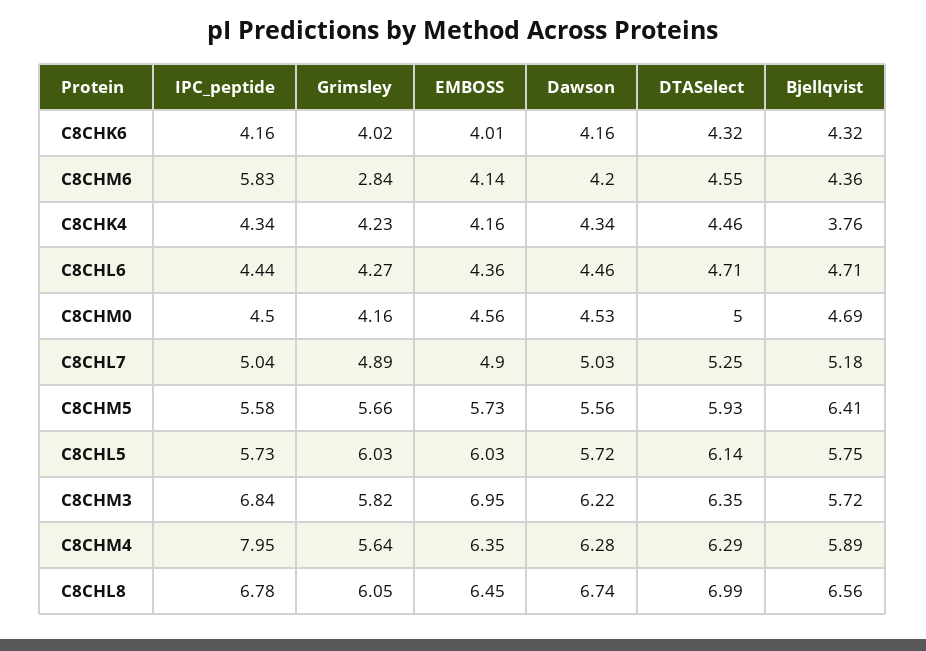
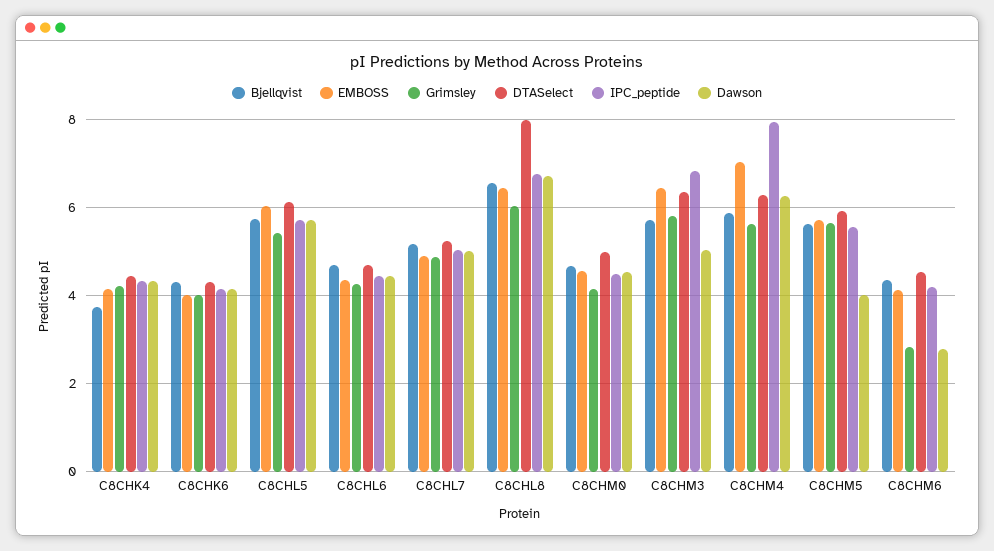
  {
    "IPC_peptide": {
      "C8CHK6": 4.16,
-     "C8CHM6": 5.83,
+     "C8CHM6": 4.2,
      "C8CHK4": 4.34,
      "C8CHL6": 4.44,
      "C8CHM0": 4.5,
      "C8CHL7": 5.04,
      "C8CHM5": 5.58,
      "C8CHL5": 5.73,
      "C8CHM3": 6.84,
      "C8CHM4": 7.95,
      "C8CHL8": 6.78
    },
    "Grimsley": {
      "C8CHK6": 4.02,
      "C8CHM6": 2.84,
      "C8CHK4": 4.23,
      "C8CHL6": 4.27,
      "C8CHM0": 4.16,
      "C8CHL7": 4.89,
      "C8CHM5": 5.66,
-     "C8CHL5": 6.03,
+     "C8CHL5": 5.4,
      "C8CHM3": 5.82,
      "C8CHM4": 5.64,
      "C8CHL8": 6.05
    },
    "EMBOSS": {
      "C8CHK6": 4.01,
      "C8CHM6": 4.14,
      "C8CHK4": 4.16,
      "C8CHL6": 4.36,
      "C8CHM0": 4.56,
      "C8CHL7": 4.9,
      "C8CHM5": 5.73,
      "C8CHL5": 6.03,
-     "C8CHM3": 6.95,
+     "C8CHM3": 6.4,
-     "C8CHM4": 6.35,
+     "C8CHM4": 7,
      "C8CHL8": 6.45
    },
    "Dawson": {
      "C8CHK6": 4.16,
-     "C8CHM6": 4.2,
+     "C8CHM6": 2.8,
      "C8CHK4": 4.34,
      "C8CHL6": 4.46,
      "C8CHM0": 4.53,
      "C8CHL7": 5.03,
-     "C8CHM5": 5.56,
+     "C8CHM5": 4,
      "C8CHL5": 5.72,
-     "C8CHM3": 6.22,
+     "C8CHM3": 5,
      "C8CHM4": 6.28,
      "C8CHL8": 6.74
    },
    "DTASelect": {
      "C8CHK6": 4.32,
      "C8CHM6": 4.55,
      "C8CHK4": 4.46,
      "C8CHL6": 4.71,
      "C8CHM0": 5,
      "C8CHL7": 5.25,
      "C8CHM5": 5.93,
      "C8CHL5": 6.14,
      "C8CHM3": 6.35,
      "C8CHM4": 6.29,
-     "C8CHL8": 6.99
+     "C8CHL8": 8
    },
    "Bjellqvist": {
      "C8CHK6": 4.32,
      "C8CHM6": 4.36,
      "C8CHK4": 3.76,
      "C8CHL6": 4.71,
      "C8CHM0": 4.69,
      "C8CHL7": 5.18,
-     "C8CHM5": 6.41,
+     "C8CHM5": 5.6,
      "C8CHL5": 5.75,
      "C8CHM3": 5.72,
      "C8CHM4": 5.89,
      "C8CHL8": 6.56
    }
  }

